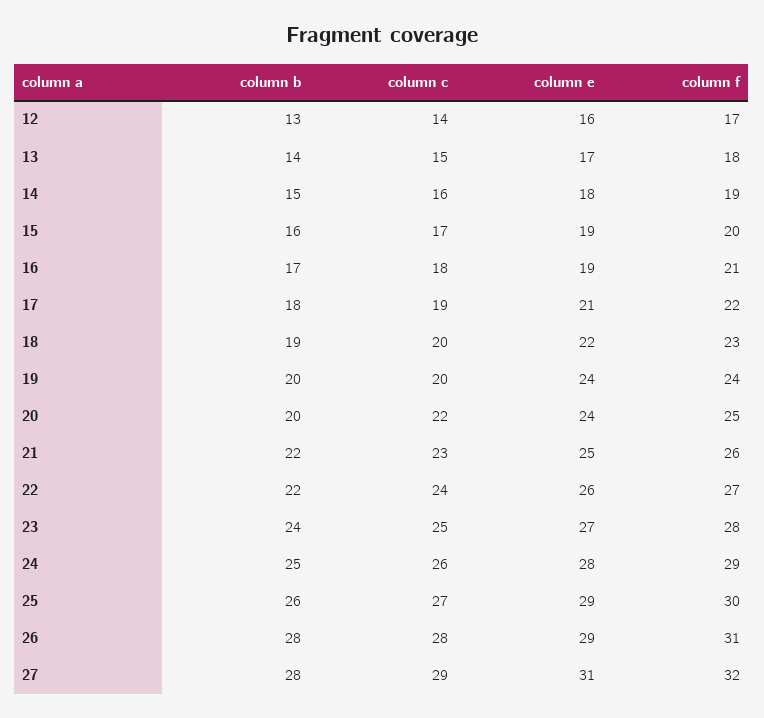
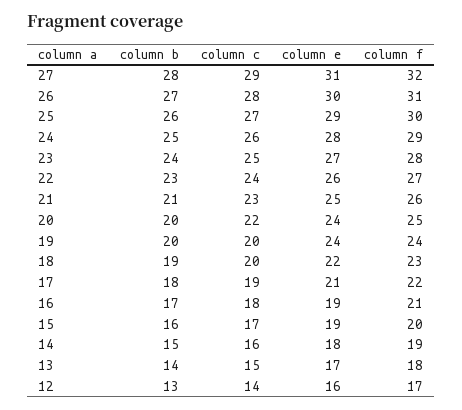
  {
    "column b": {
      "12": 13,
      "13": 14,
      "14": 15,
      "15": 16,
      "16": 17,
      "17": 18,
      "18": 19,
      "19": 20,
      "20": 20,
-     "21": 22,
+     "21": 21,
-     "22": 22,
+     "22": 23,
      "23": 24,
      "24": 25,
      "25": 26,
-     "26": 28,
+     "26": 27,
      "27": 28
    },
    "column c": {
      "12": 14,
      "13": 15,
      "14": 16,
      "15": 17,
      "16": 18,
      "17": 19,
      "18": 20,
      "19": 20,
      "20": 22,
      "21": 23,
      "22": 24,
      "23": 25,
      "24": 26,
      "25": 27,
      "26": 28,
      "27": 29
    },
    "column e": {
      "12": 16,
      "13": 17,
      "14": 18,
      "15": 19,
      "16": 19,
      "17": 21,
      "18": 22,
      "19": 24,
      "20": 24,
      "21": 25,
      "22": 26,
      "23": 27,
      "24": 28,
      "25": 29,
-     "26": 29,
+     "26": 30,
      "27": 31
    },
    "column f": {
      "12": 17,
      "13": 18,
      "14": 19,
      "15": 20,
      "16": 21,
      "17": 22,
      "18": 23,
      "19": 24,
      "20": 25,
      "21": 26,
      "22": 27,
      "23": 28,
      "24": 29,
      "25": 30,
      "26": 31,
      "27": 32
    }
  }

